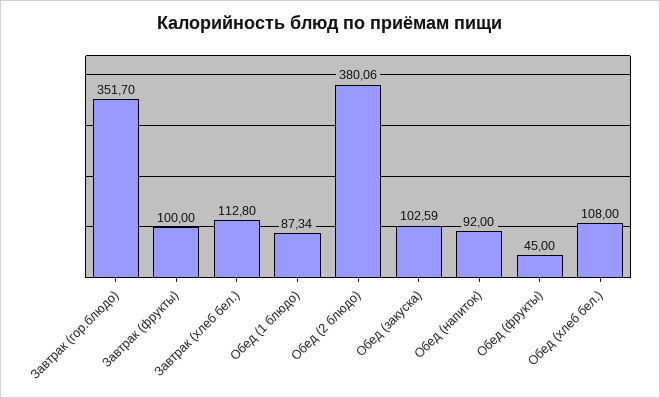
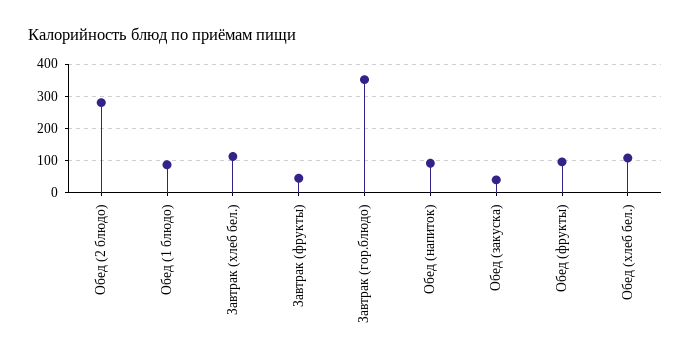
  {
    "Завтрак (гор.блюдо)": 351.7,
-   "Завтрак (фрукты)": 100,
+   "Завтрак (фрукты)": 40,
    "Завтрак (хлеб бел.)": 112.8,
    "Обед (1 блюдо)": 87.34,
-   "Обед (2 блюдо)": 380.06,
+   "Обед (2 блюдо)": 280,
-   "Обед (закуска)": 102.59,
+   "Обед (закуска)": 40,
    "Обед (напиток)": 92,
-   "Обед (фрукты)": 45,
+   "Обед (фрукты)": 100,
    "Обед (хлеб бел.)": 108
  }

